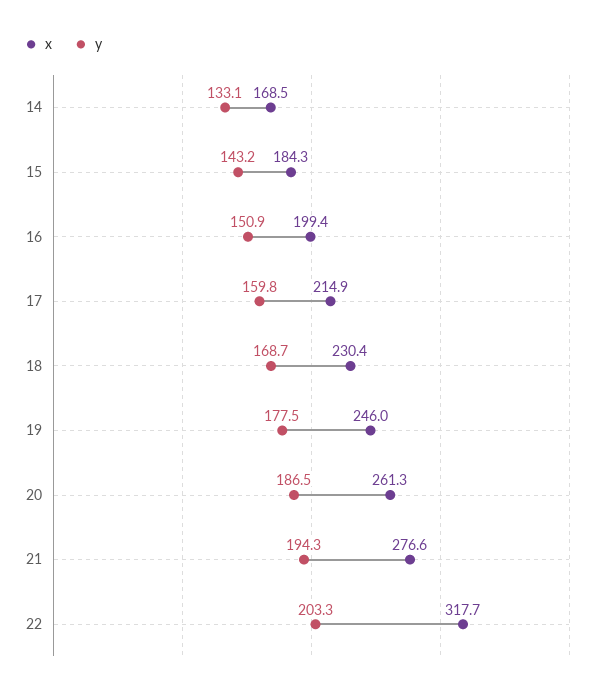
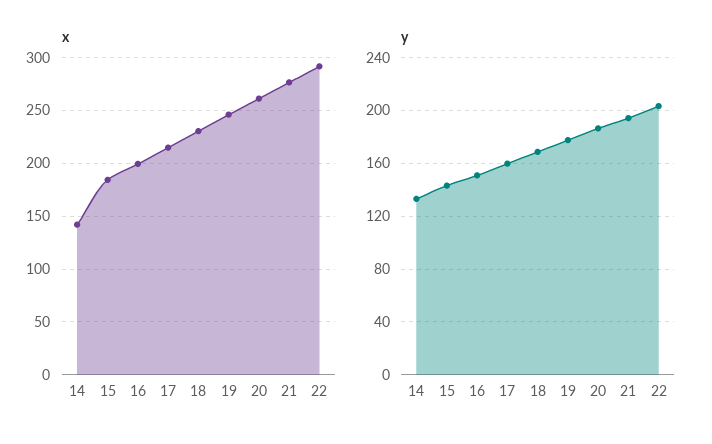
  {
    "x": {
-     "14": 168.5,
+     "14": 140,
      "15": 184.3,
      "16": 199.4,
      "17": 214.9,
      "18": 230.4,
      "19": 246,
      "20": 261.3,
      "21": 276.6,
-     "22": 317.7
+     "22": 290
    },
    "y": {
      "14": 133.1,
      "15": 143.2,
      "16": 150.9,
      "17": 159.8,
      "18": 168.7,
      "19": 177.5,
      "20": 186.5,
      "21": 194.3,
      "22": 203.3
    }
  }

